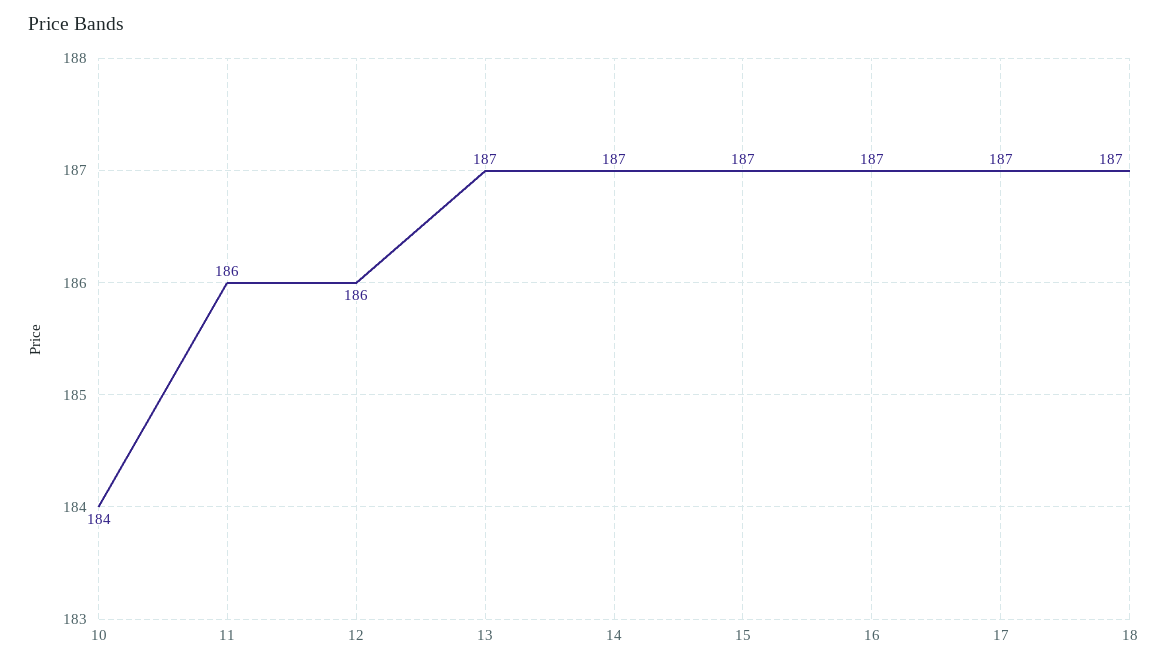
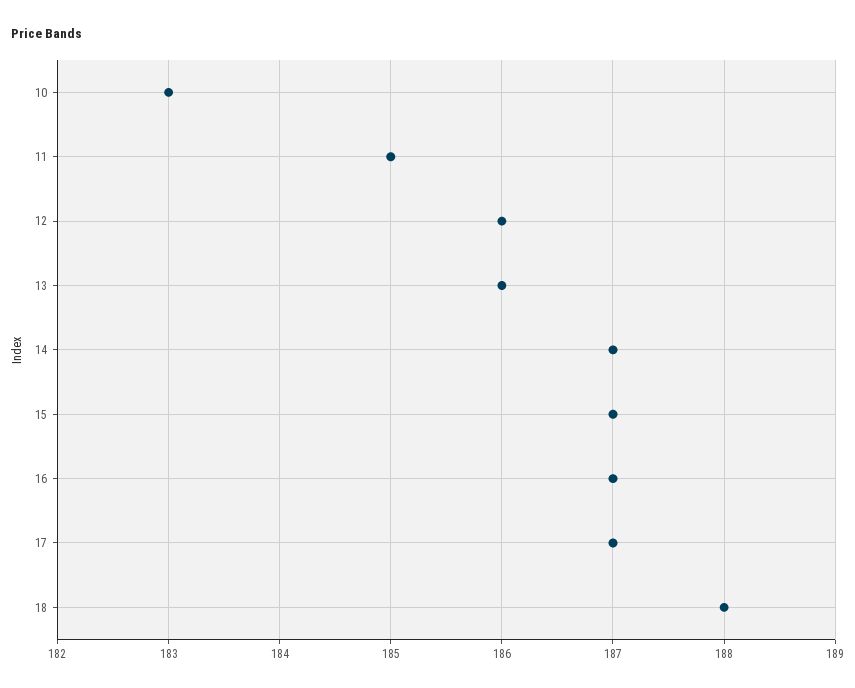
  {
-   "10": 184,
+   "10": 183,
-   "11": 186,
+   "11": 185,
    "12": 186,
-   "13": 187,
+   "13": 186,
    "14": 187,
    "15": 187,
    "16": 187,
    "17": 187,
-   "18": 187
+   "18": 188
  }

